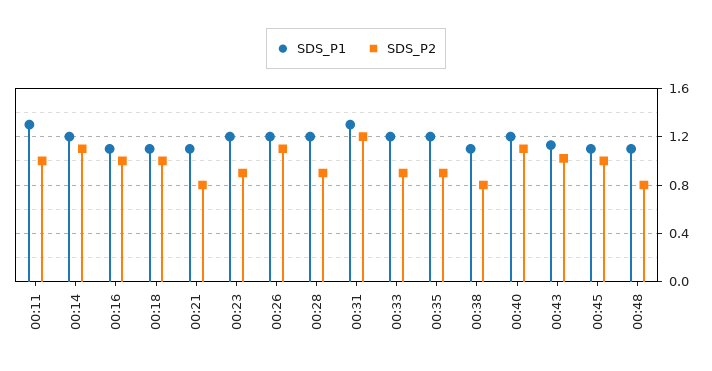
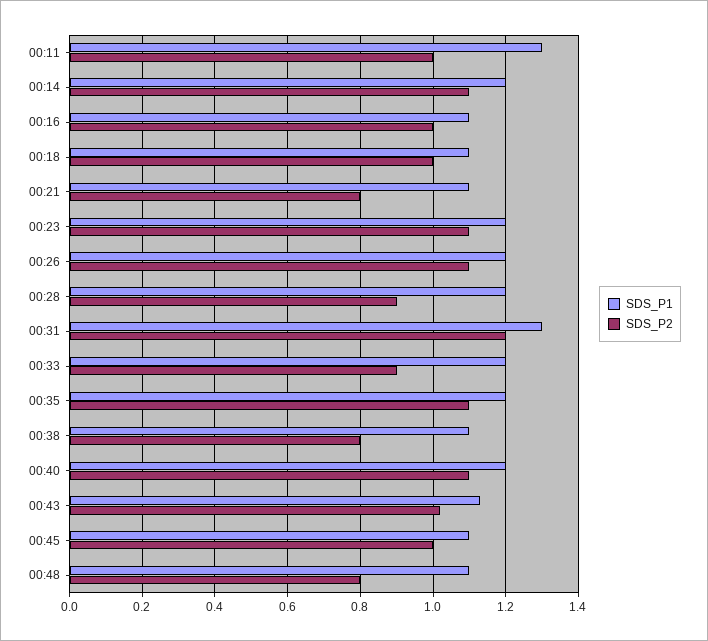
  {
    "SDS_P1": {
      "00:11": 1.3,
      "00:14": 1.2,
      "00:16": 1.1,
      "00:18": 1.1,
      "00:21": 1.1,
      "00:23": 1.2,
      "00:26": 1.2,
      "00:28": 1.2,
      "00:31": 1.3,
      "00:33": 1.2,
      "00:35": 1.2,
      "00:38": 1.1,
      "00:40": 1.2,
      "00:43": 1.15,
      "00:45": 1.1,
      "00:48": 1.1
    },
    "SDS_P2": {
      "00:11": 1,
      "00:14": 1.1,
      "00:16": 1,
      "00:18": 1,
      "00:21": 0.8,
-     "00:23": 0.9,
+     "00:23": 1.1,
      "00:26": 1.1,
      "00:28": 0.9,
      "00:31": 1.2,
      "00:33": 0.9,
-     "00:35": 0.9,
+     "00:35": 1.1,
      "00:38": 0.8,
      "00:40": 1.1,
      "00:43": 1,
      "00:45": 1,
      "00:48": 0.8
    }
  }

